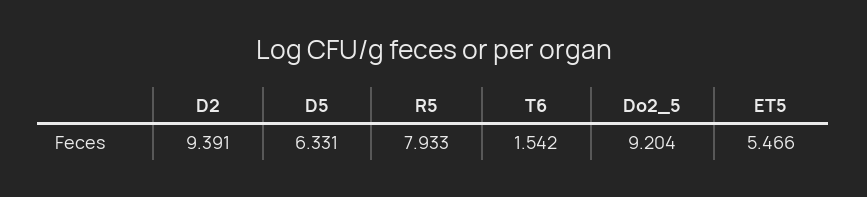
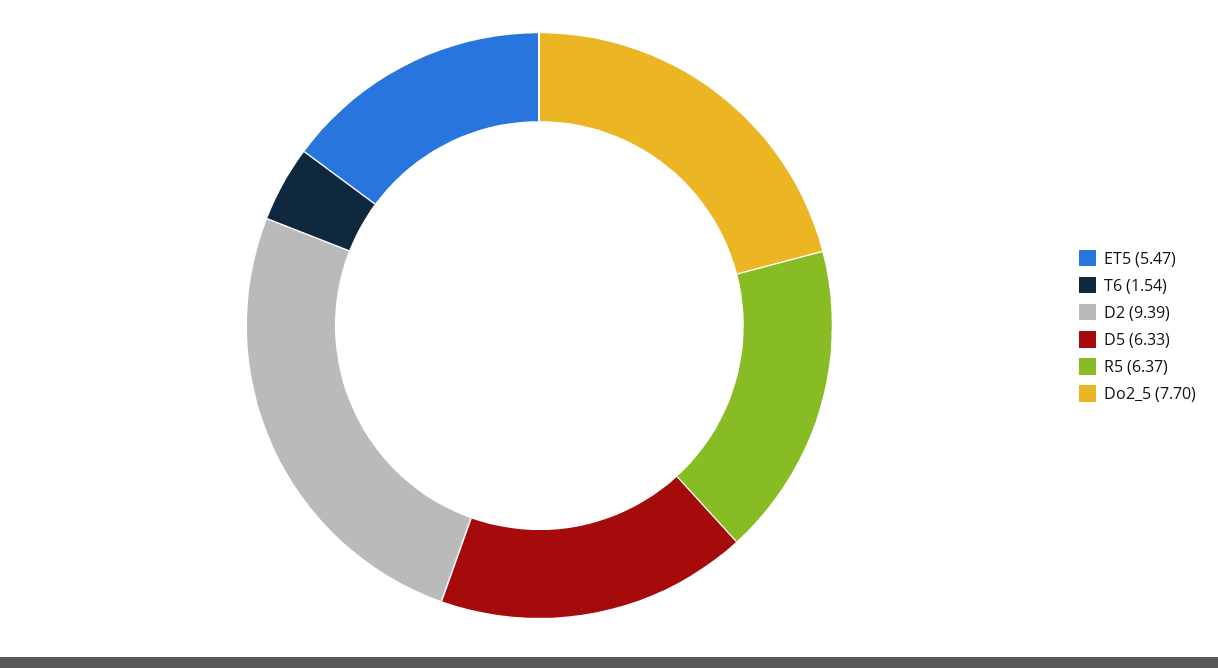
  {
    "D2": 9.391,
    "D5": 6.331,
-   "R5": 7.933,
+   "R5": 6.37,
    "T6": 1.542,
-   "Do2_5": 9.204,
+   "Do2_5": 7.7,
    "ET5": 5.466
  }

